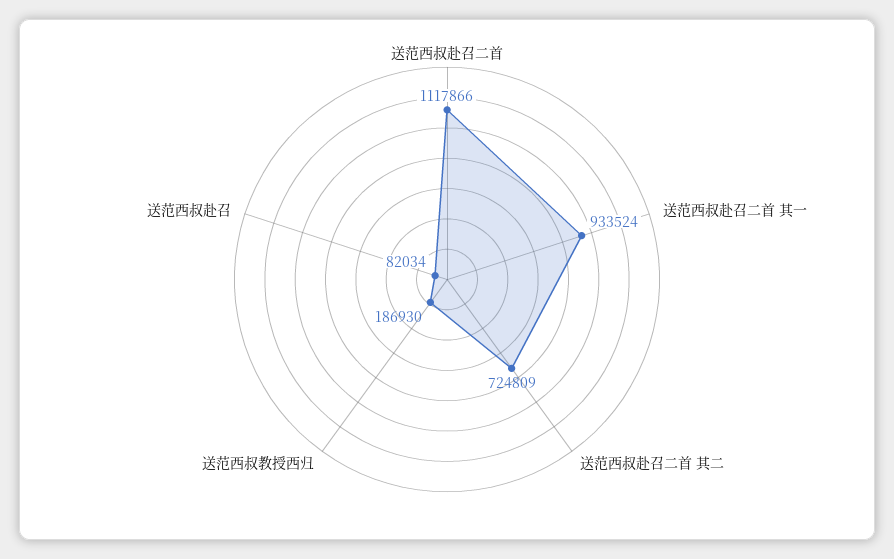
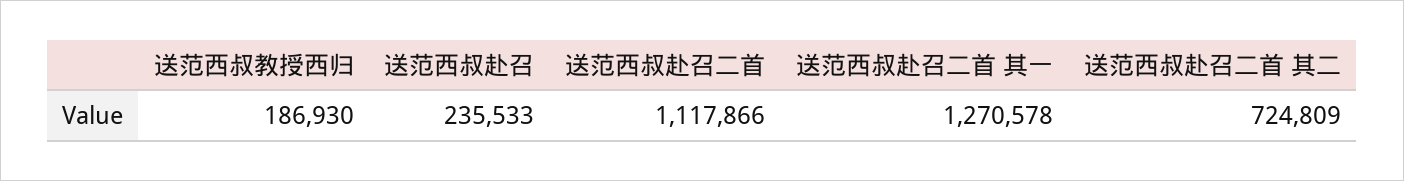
  {
    "送范西叔赴召二首": 1117866,
-   "送范西叔赴召二首 其一": 933524,
+   "送范西叔赴召二首 其一": 1270578,
    "送范西叔赴召二首 其二": 724809,
    "送范西叔教授西归": 186930,
-   "送范西叔赴召": 82034
+   "送范西叔赴召": 235533
  }

